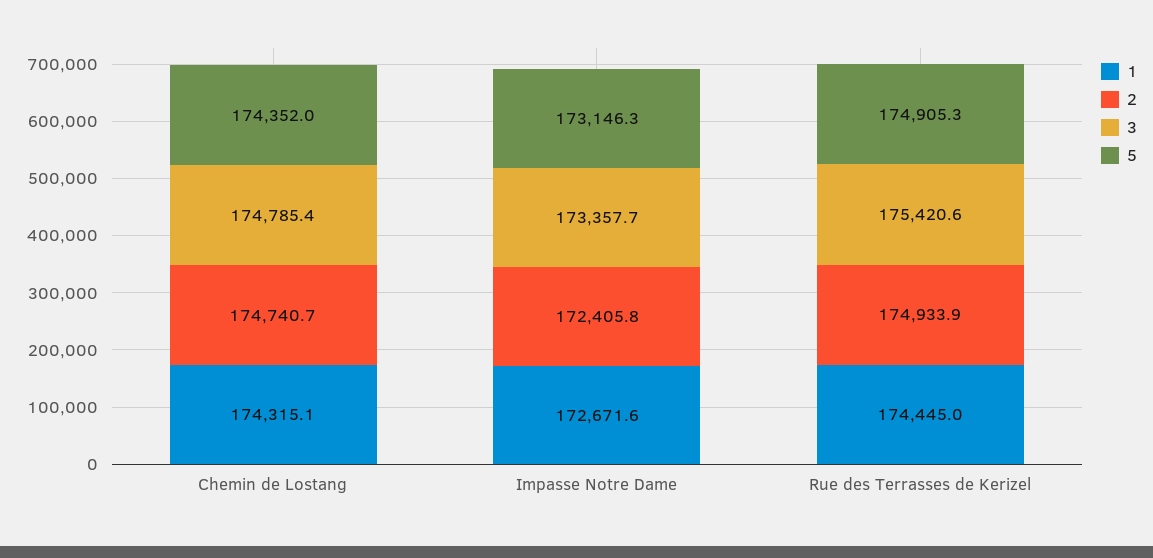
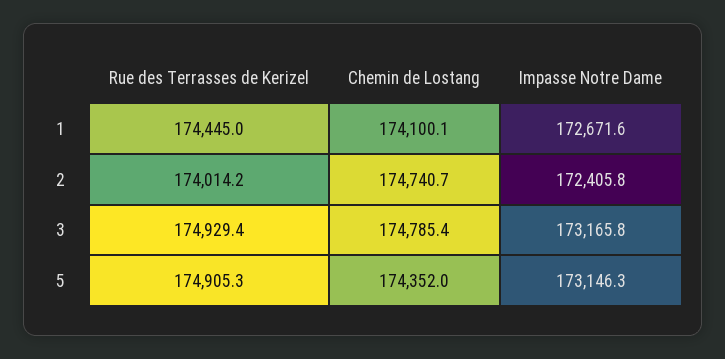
  {
    "1": {
-     "Chemin de Lostang": 174315.1,
+     "Chemin de Lostang": 174100.1,
      "Impasse Notre Dame": 172671.6,
      "Rue des Terrasses de Kerizel": 174445
    },
    "2": {
      "Chemin de Lostang": 174740.7,
      "Impasse Notre Dame": 172405.8,
-     "Rue des Terrasses de Kerizel": 174933.9
+     "Rue des Terrasses de Kerizel": 174014.2
    },
    "3": {
      "Chemin de Lostang": 174785.4,
-     "Impasse Notre Dame": 173357.7,
+     "Impasse Notre Dame": 173165.8,
-     "Rue des Terrasses de Kerizel": 175420.6
+     "Rue des Terrasses de Kerizel": 174929.4
    },
    "5": {
      "Chemin de Lostang": 174352,
      "Impasse Notre Dame": 173146.3,
      "Rue des Terrasses de Kerizel": 174905.3
    }
  }

